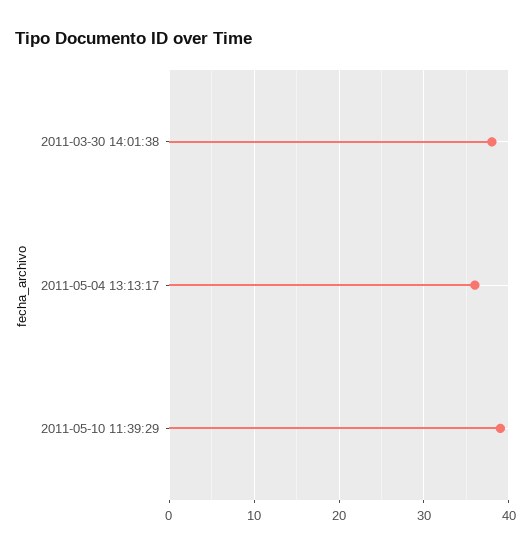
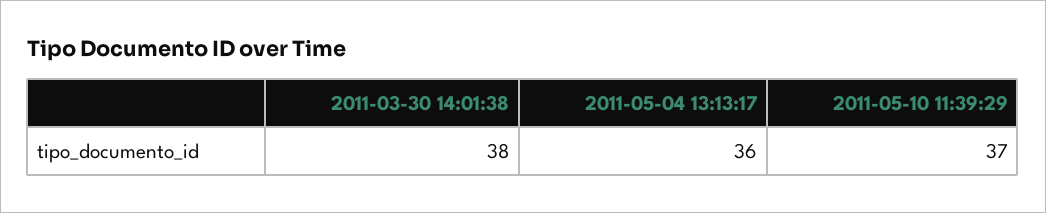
  {
    "2011-03-30 14:01:38": 38,
    "2011-05-04 13:13:17": 36,
-   "2011-05-10 11:39:29": 39
+   "2011-05-10 11:39:29": 37
  }

